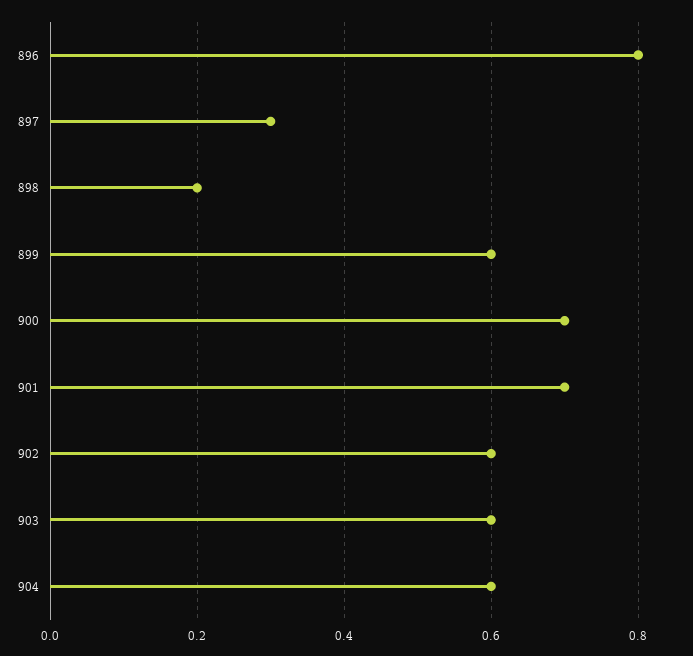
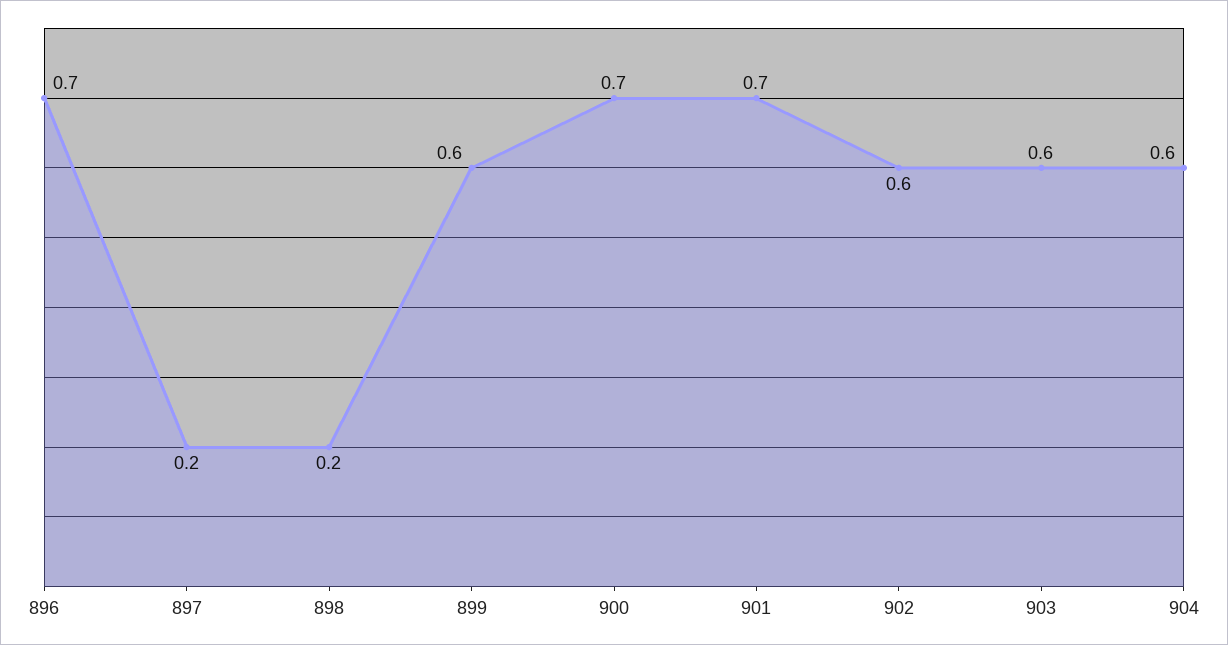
  {
-   "896": 0.8,
+   "896": 0.7,
-   "897": 0.3,
+   "897": 0.2,
    "898": 0.2,
    "899": 0.6,
    "900": 0.7,
    "901": 0.7,
    "902": 0.6,
    "903": 0.6,
    "904": 0.6
  }

